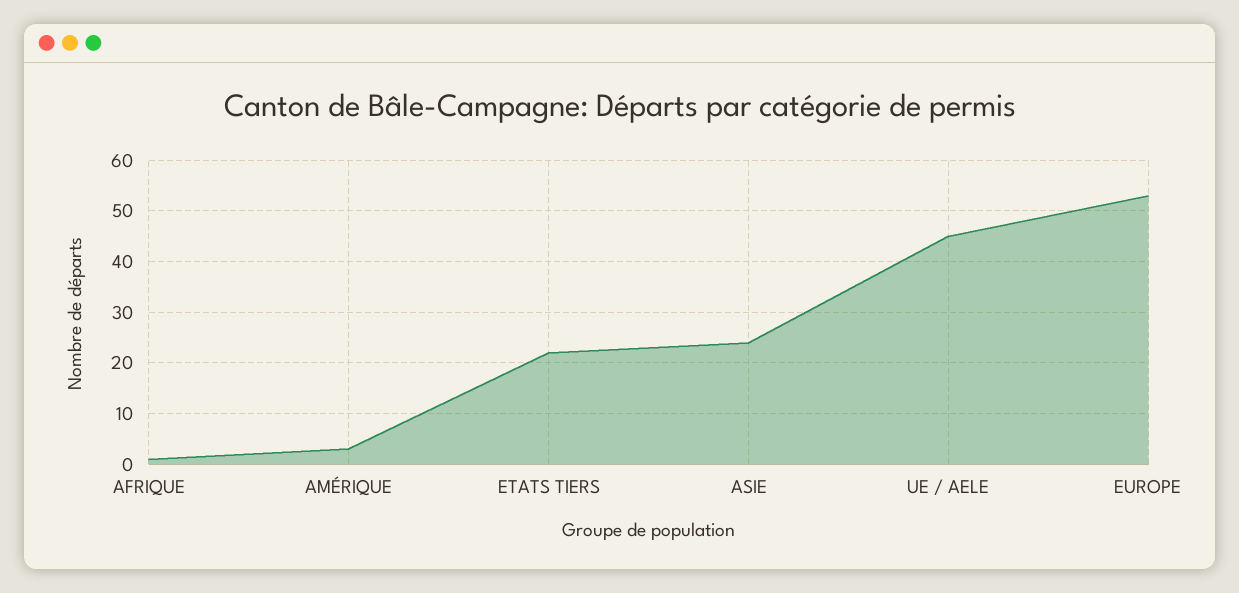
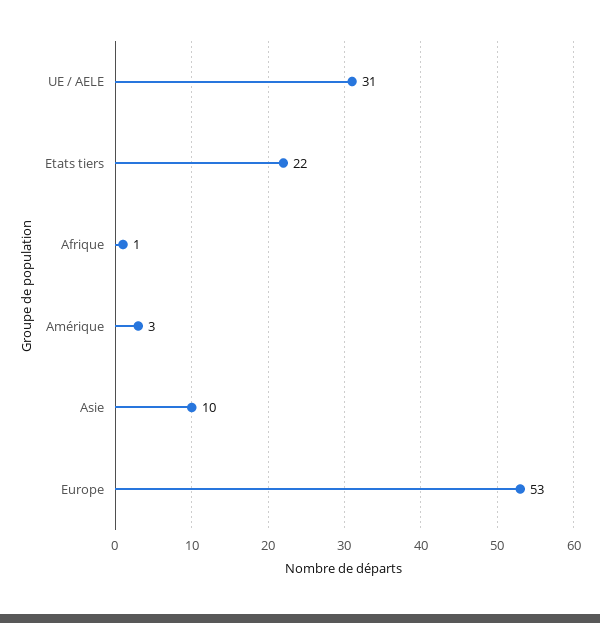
  {
    "AFRIQUE": 1,
    "AMÉRIQUE": 3,
    "ETATS TIERS": 22,
-   "ASIE": 25,
+   "ASIE": 10,
-   "UE / AELE": 45,
+   "UE / AELE": 31,
    "EUROPE": 53
  }

